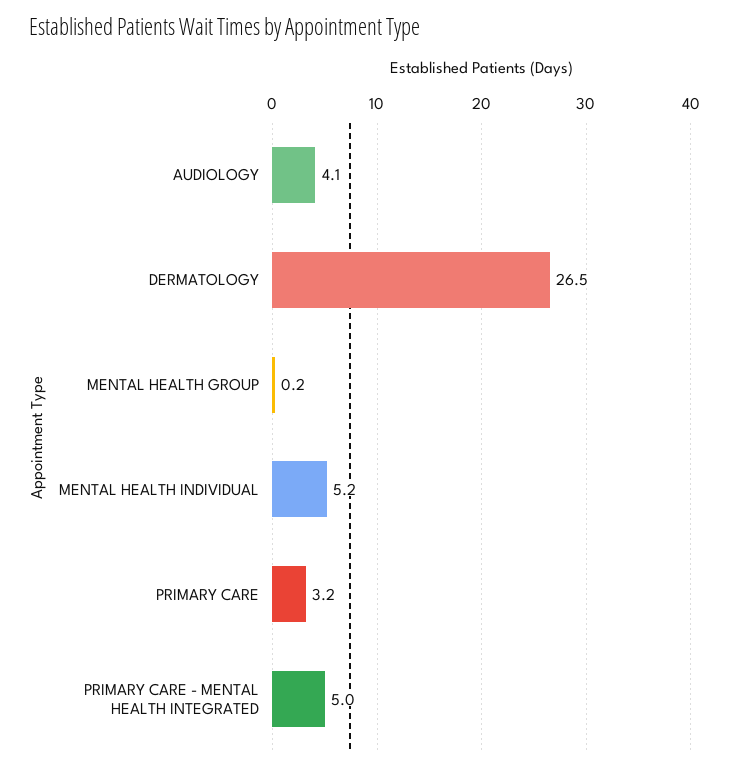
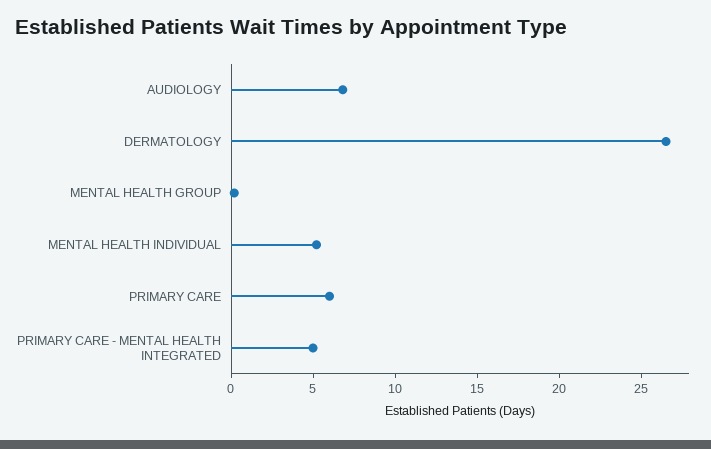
  {
-   "AUDIOLOGY": 4.1,
+   "AUDIOLOGY": 7,
    "DERMATOLOGY": 26.5,
    "MENTAL HEALTH GROUP": 0.2,
    "MENTAL HEALTH INDIVIDUAL": 5.2,
-   "PRIMARY CARE": 3.2,
+   "PRIMARY CARE": 6,
    "PRIMARY CARE - MENTAL HEALTH INTEGRATED": 5
  }

